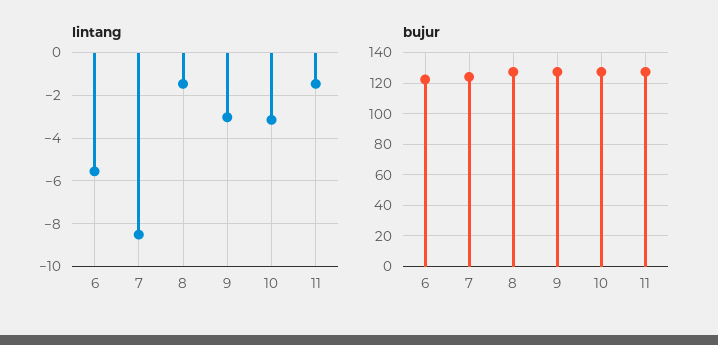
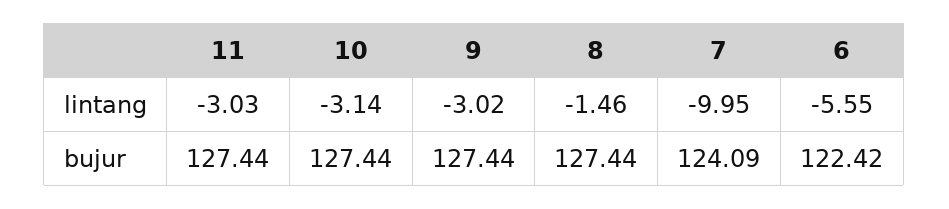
  {
    "lintang": {
      "6": -5.55,
-     "7": -8.5,
+     "7": -9.95,
      "8": -1.46,
      "9": -3.02,
      "10": -3.14,
-     "11": -1.5
+     "11": -3.03
    },
    "bujur": {
      "6": 122.42,
      "7": 124.09,
      "8": 127.44,
      "9": 127.44,
      "10": 127.44,
      "11": 127.44
    }
  }

